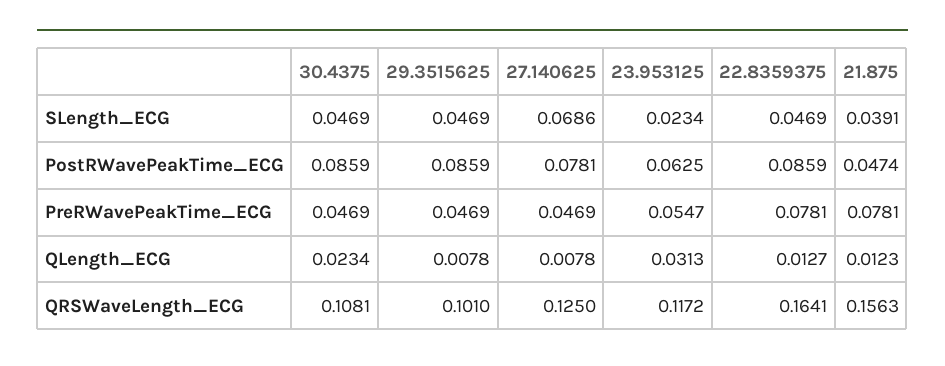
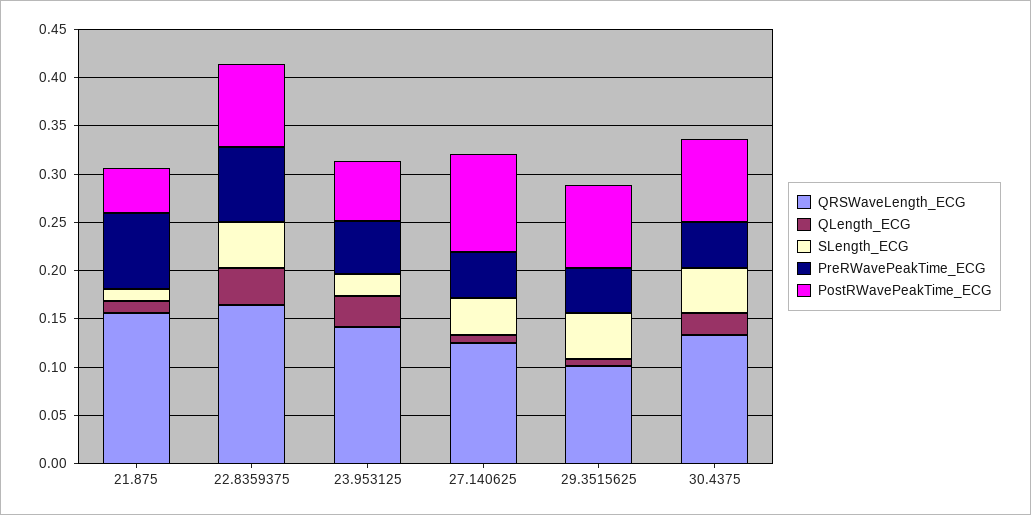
  {
    "SLength_ECG": {
      "30.4375": 0.0469,
      "29.3515625": 0.0469,
-     "27.140625": 0.0686,
+     "27.140625": 0.04,
      "23.953125": 0.0234,
      "22.8359375": 0.0469,
-     "21.875": 0.0391
+     "21.875": 0.01
    },
    "PostRWavePeakTime_ECG": {
      "30.4375": 0.0859,
      "29.3515625": 0.0859,
-     "27.140625": 0.0781,
+     "27.140625": 0.1,
      "23.953125": 0.0625,
      "22.8359375": 0.0859,
      "21.875": 0.0474
    },
    "PreRWavePeakTime_ECG": {
      "30.4375": 0.0469,
      "29.3515625": 0.0469,
      "27.140625": 0.0469,
      "23.953125": 0.0547,
      "22.8359375": 0.0781,
      "21.875": 0.0781
    },
    "QLength_ECG": {
      "30.4375": 0.0234,
      "29.3515625": 0.0078,
      "27.140625": 0.0078,
      "23.953125": 0.0313,
-     "22.8359375": 0.0127,
+     "22.8359375": 0.04,
      "21.875": 0.0123
    },
    "QRSWaveLength_ECG": {
-     "30.4375": 0.1081,
+     "30.4375": 0.13,
      "29.3515625": 0.101,
      "27.140625": 0.125,
-     "23.953125": 0.1172,
+     "23.953125": 0.14,
      "22.8359375": 0.1641,
      "21.875": 0.1563
    }
  }

